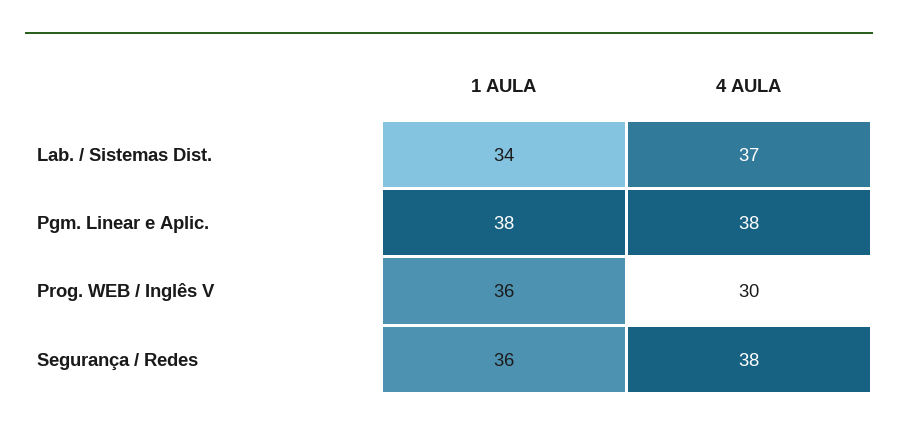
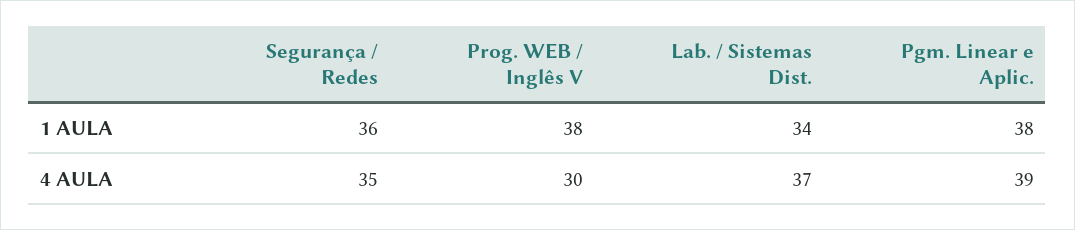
  {
    "1 AULA": {
      "Lab. / Sistemas Dist.": 34,
      "Pgm. Linear e Aplic.": 38,
-     "Prog. WEB / Inglês V": 36,
+     "Prog. WEB / Inglês V": 38,
      "Segurança / Redes": 36
    },
    "4 AULA": {
      "Lab. / Sistemas Dist.": 37,
-     "Pgm. Linear e Aplic.": 38,
+     "Pgm. Linear e Aplic.": 39,
      "Prog. WEB / Inglês V": 30,
-     "Segurança / Redes": 38
+     "Segurança / Redes": 35
    }
  }

